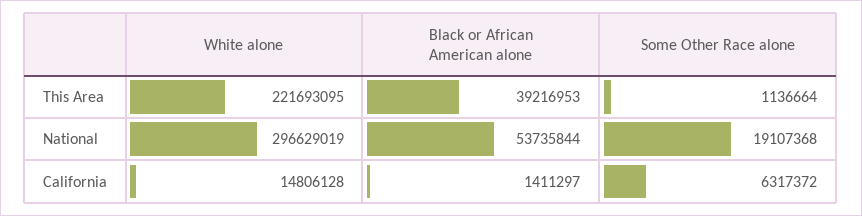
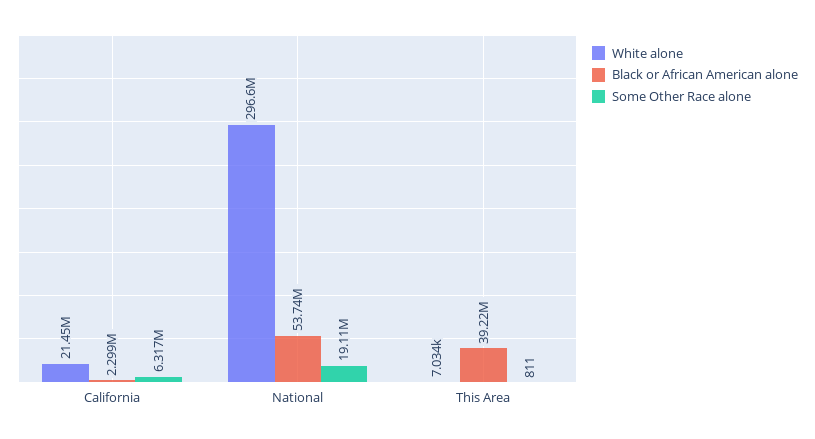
  {
    "White alone": {
-     "This Area": 221693095,
+     "This Area": 7034,
      "National": 296629019,
-     "California": 14806128
+     "California": 21450000
    },
    "Black or African American alone": {
      "This Area": 39216953,
      "National": 53735844,
-     "California": 1411297
+     "California": 2299000
    },
    "Some Other Race alone": {
-     "This Area": 1136664,
+     "This Area": 811,
      "National": 19107368,
      "California": 6317372
    }
  }

